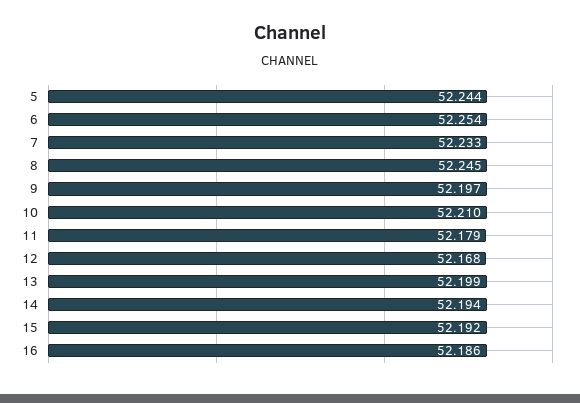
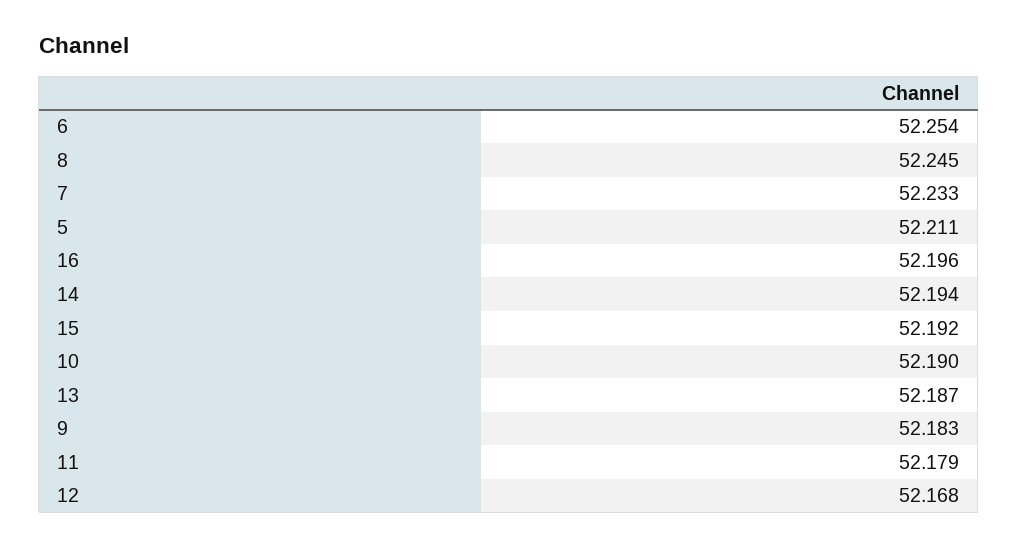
  {
-   "5": 52.244,
+   "5": 52.211,
    "6": 52.254,
    "7": 52.233,
    "8": 52.245,
-   "9": 52.197,
+   "9": 52.183,
-   "10": 52.21,
+   "10": 52.19,
    "11": 52.179,
    "12": 52.168,
-   "13": 52.199,
+   "13": 52.187,
    "14": 52.194,
    "15": 52.192,
-   "16": 52.186
+   "16": 52.196
  }

